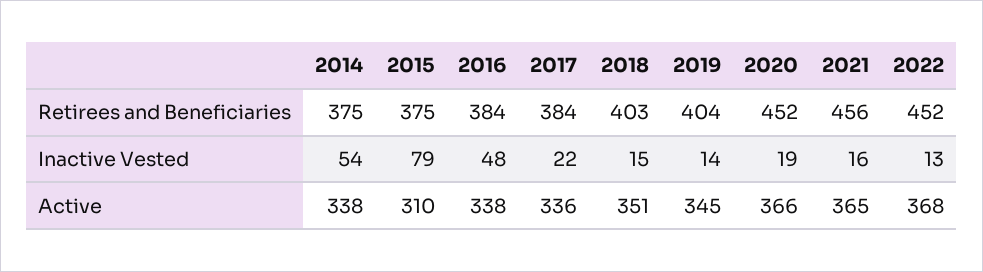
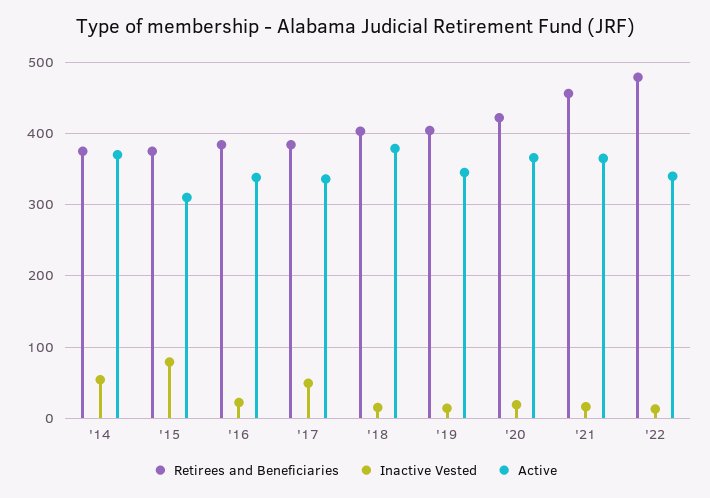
  {
    "Retirees and Beneficiaries": {
      "2014": 375,
      "2015": 375,
      "2016": 384,
      "2017": 384,
      "2018": 403,
      "2019": 404,
-     "2020": 452,
+     "2020": 420,
      "2021": 456,
-     "2022": 452
+     "2022": 480
    },
    "Inactive Vested": {
      "2014": 54,
      "2015": 79,
-     "2016": 48,
+     "2016": 20,
-     "2017": 22,
+     "2017": 50,
      "2018": 15,
      "2019": 14,
      "2020": 19,
      "2021": 16,
      "2022": 13
    },
    "Active": {
-     "2014": 338,
+     "2014": 370,
      "2015": 310,
      "2016": 338,
      "2017": 336,
-     "2018": 351,
+     "2018": 380,
      "2019": 345,
      "2020": 366,
      "2021": 365,
-     "2022": 368
+     "2022": 340
    }
  }

